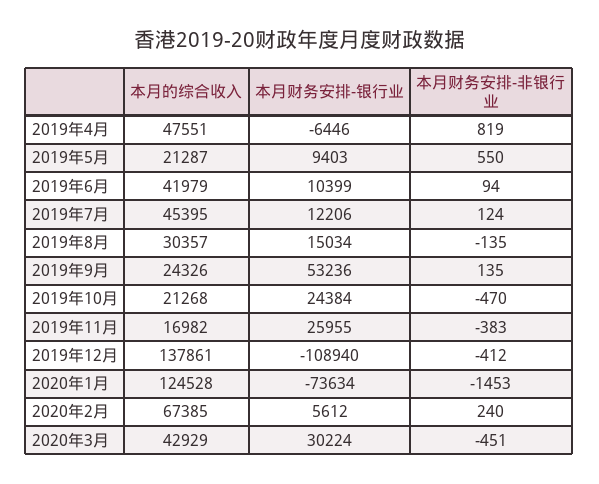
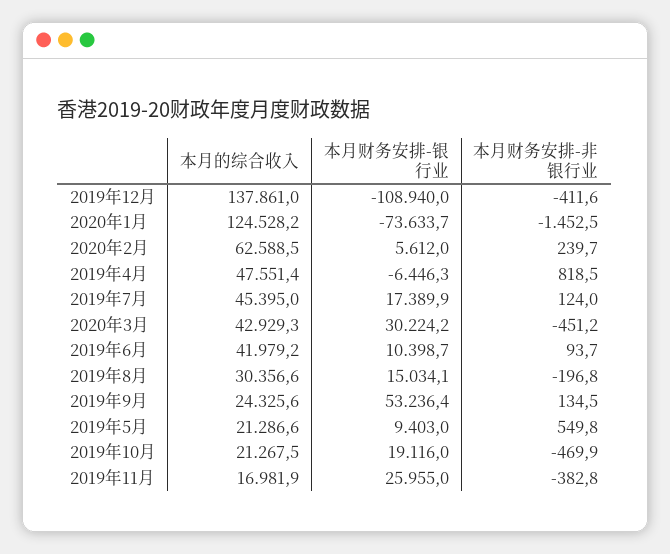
  {
    "本月的综合收入": {
      "2019年4月": 47551.4,
      "2019年5月": 21286.6,
      "2019年6月": 41979.2,
      "2019年7月": 45395,
      "2019年8月": 30356.6,
      "2019年9月": 24325.6,
      "2019年10月": 21267.5,
      "2019年11月": 16981.9,
      "2019年12月": 137861,
      "2020年1月": 124528.2,
-     "2020年2月": 67385,
+     "2020年2月": 62588.5,
      "2020年3月": 42929.3
    },
    "本月财务安排-银行业": {
      "2019年4月": -6446.3,
      "2019年5月": 9403,
      "2019年6月": 10398.7,
-     "2019年7月": 12206,
+     "2019年7月": 17389.9,
      "2019年8月": 15034.1,
      "2019年9月": 53236.4,
-     "2019年10月": 24384,
+     "2019年10月": 19116,
      "2019年11月": 25955,
      "2019年12月": -108940,
      "2020年1月": -73633.7,
      "2020年2月": 5612,
      "2020年3月": 30224.2
    },
    "本月财务安排-非银行业": {
      "2019年4月": 818.5,
      "2019年5月": 549.8,
      "2019年6月": 93.7,
      "2019年7月": 124,
-     "2019年8月": -135,
+     "2019年8月": -196.8,
      "2019年9月": 134.5,
      "2019年10月": -469.9,
      "2019年11月": -382.8,
      "2019年12月": -411.6,
      "2020年1月": -1452.5,
      "2020年2月": 239.7,
      "2020年3月": -451.2
    }
  }

